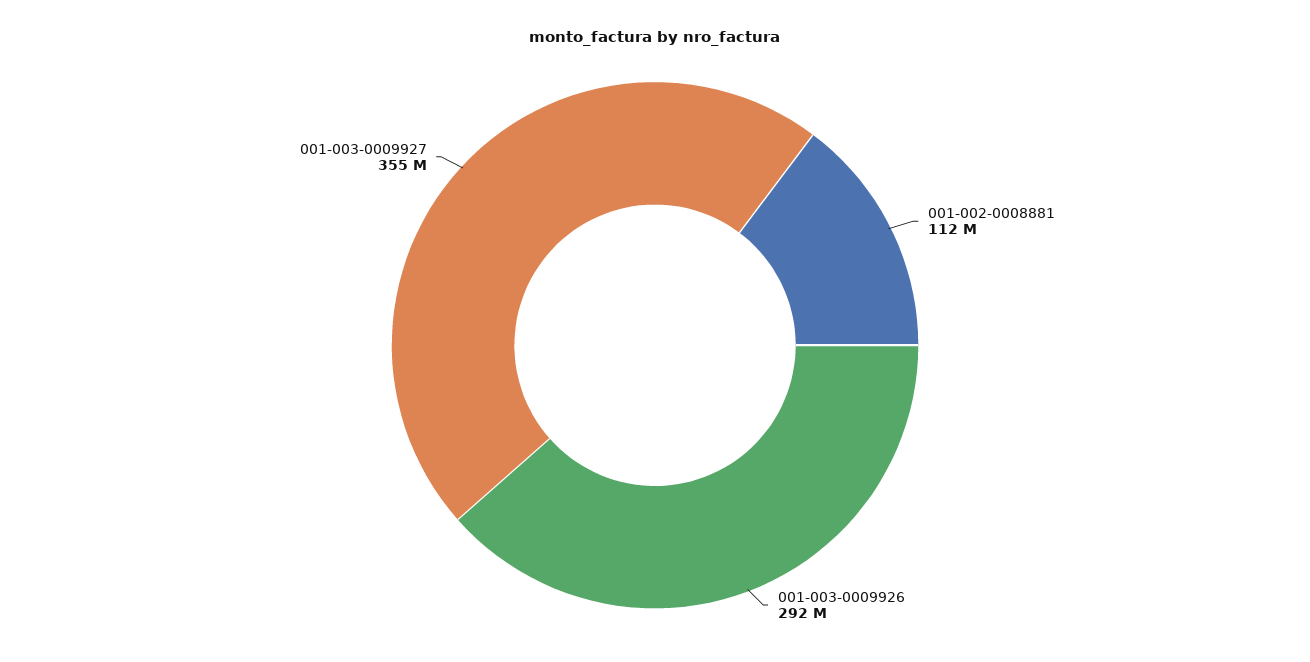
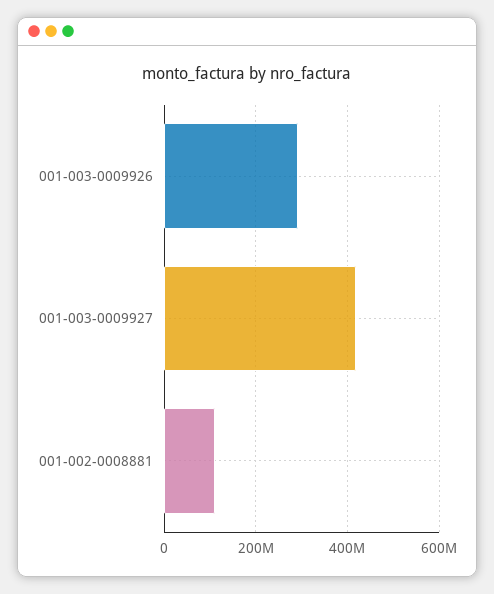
  {
    "001-002-0008881": 112000000,
    "001-003-0009926": 292000000,
-   "001-003-0009927": 355000000
+   "001-003-0009927": 420000000
  }

